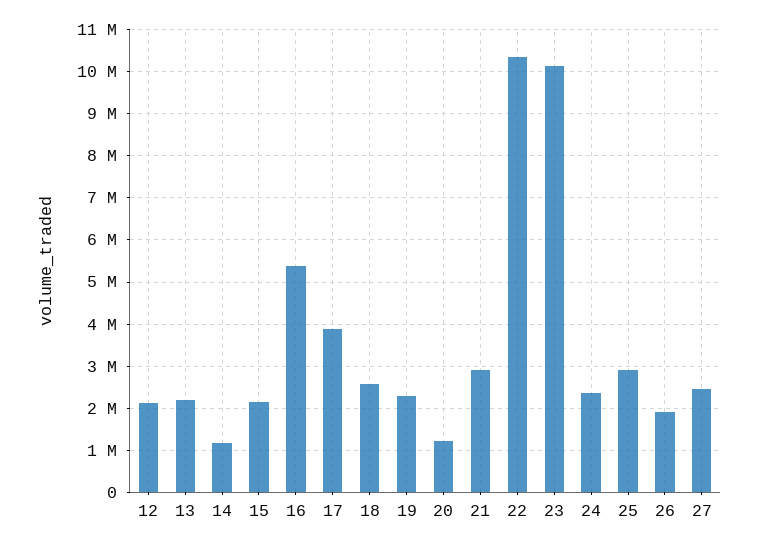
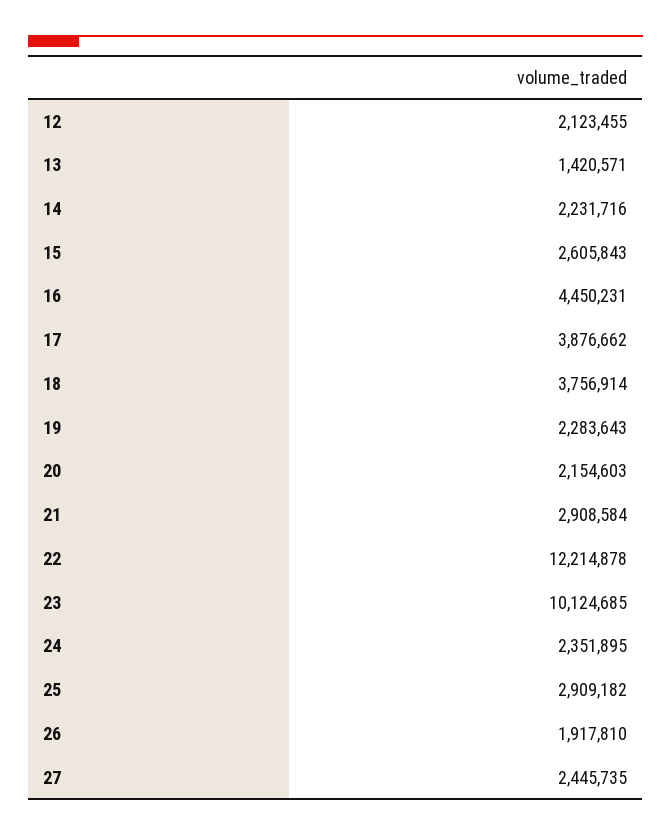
  {
    "12": 2123455,
-   "13": 2200000,
+   "13": 1420571,
-   "14": 1200000,
+   "14": 2231716,
-   "15": 2200000,
+   "15": 2605843,
-   "16": 5400000,
+   "16": 4450231,
    "17": 3876662,
-   "18": 2600000,
+   "18": 3756914,
    "19": 2283643,
-   "20": 1200000,
+   "20": 2154603,
    "21": 2908584,
-   "22": 10400000,
+   "22": 12214878,
    "23": 10124685,
    "24": 2351895,
    "25": 2909182,
    "26": 1917810,
    "27": 2445735
  }

